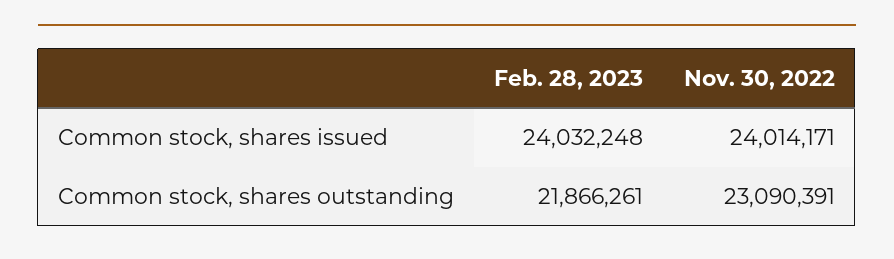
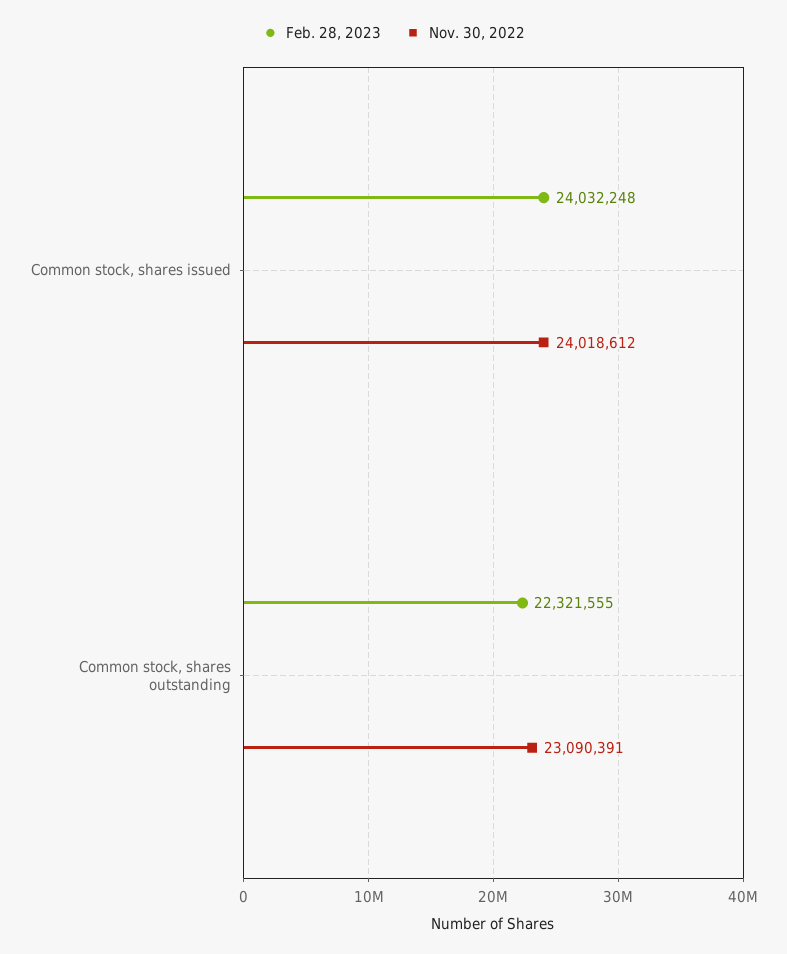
  {
    "Feb. 28, 2023": {
      "Common stock, shares issued": 24032248,
-     "Common stock, shares outstanding": 21866261
+     "Common stock, shares outstanding": 22321555
    },
    "Nov. 30, 2022": {
-     "Common stock, shares issued": 24014171,
+     "Common stock, shares issued": 24018612,
      "Common stock, shares outstanding": 23090391
    }
  }

